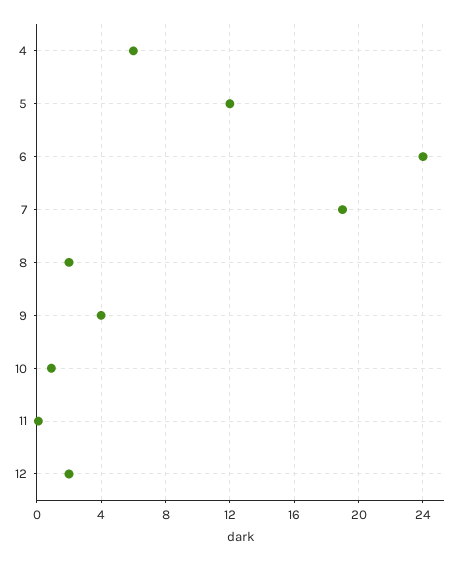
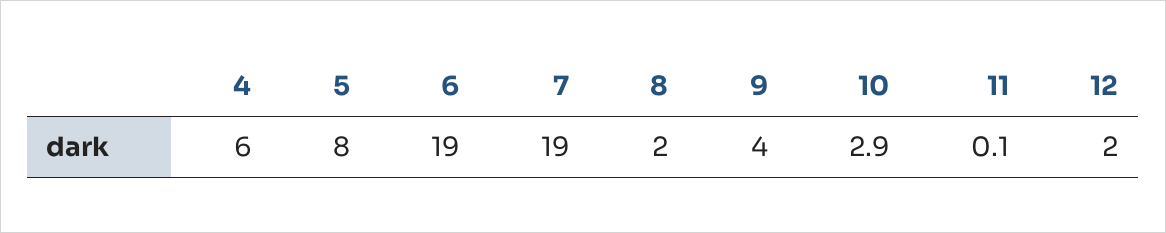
  {
    "4": 6,
-   "5": 12,
+   "5": 8,
-   "6": 24,
+   "6": 19,
    "7": 19,
    "8": 2,
    "9": 4,
-   "10": 1,
+   "10": 2.9,
    "11": 0.1,
    "12": 2
  }

